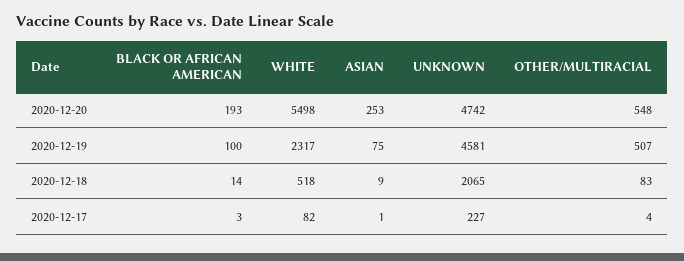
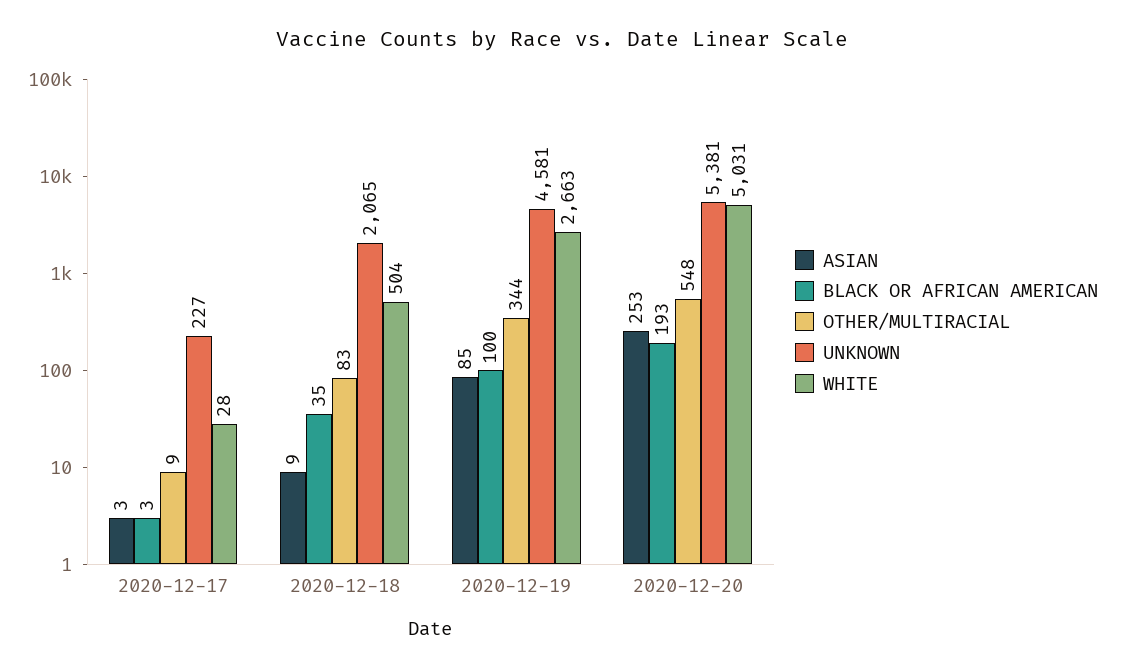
  {
    "BLACK OR AFRICAN AMERICAN": {
      "2020-12-20": 193,
      "2020-12-19": 100,
-     "2020-12-18": 14,
+     "2020-12-18": 35,
      "2020-12-17": 3
    },
    "WHITE": {
-     "2020-12-20": 5498,
+     "2020-12-20": 5031,
-     "2020-12-19": 2317,
+     "2020-12-19": 2663,
-     "2020-12-18": 518,
+     "2020-12-18": 504,
-     "2020-12-17": 82
+     "2020-12-17": 28
    },
    "ASIAN": {
      "2020-12-20": 253,
-     "2020-12-19": 75,
+     "2020-12-19": 85,
      "2020-12-18": 9,
-     "2020-12-17": 1
+     "2020-12-17": 3
    },
    "UNKNOWN": {
-     "2020-12-20": 4742,
+     "2020-12-20": 5381,
      "2020-12-19": 4581,
      "2020-12-18": 2065,
      "2020-12-17": 227
    },
    "OTHER/MULTIRACIAL": {
      "2020-12-20": 548,
-     "2020-12-19": 507,
+     "2020-12-19": 344,
      "2020-12-18": 83,
-     "2020-12-17": 4
+     "2020-12-17": 9
    }
  }

